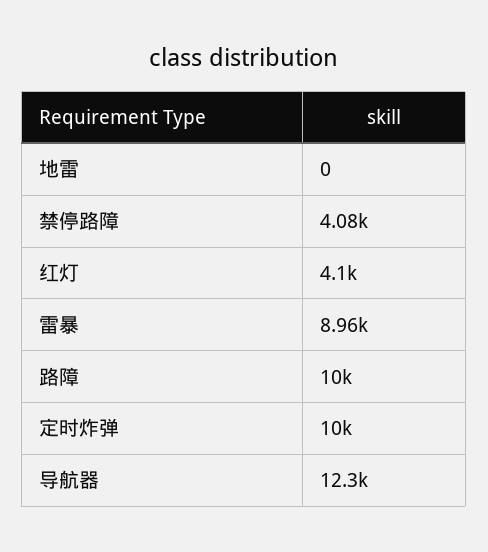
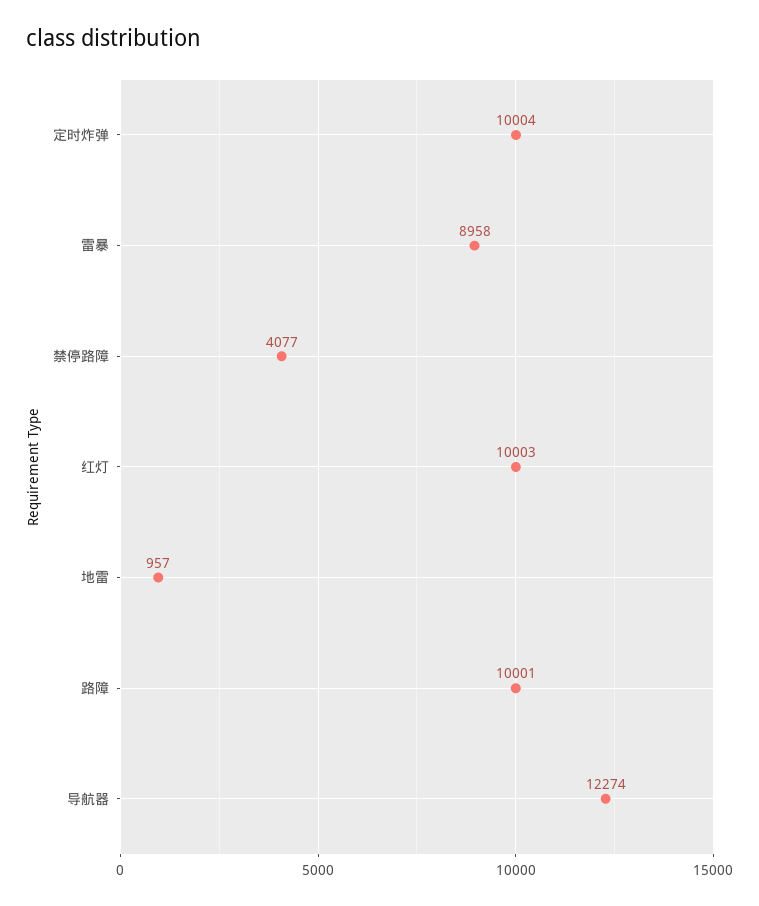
  {
-   "地雷": 0,
+   "地雷": 957,
    "禁停路障": 4077,
-   "红灯": 4100,
+   "红灯": 10003,
    "雷暴": 8958,
    "路障": 10001,
    "定时炸弹": 10004,
    "导航器": 12274
  }

